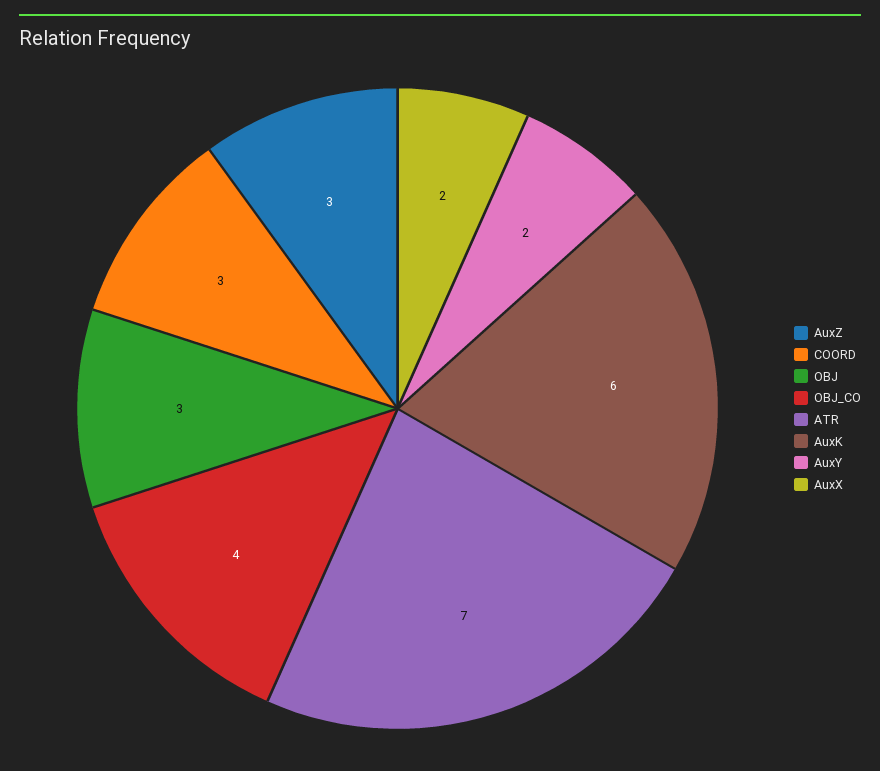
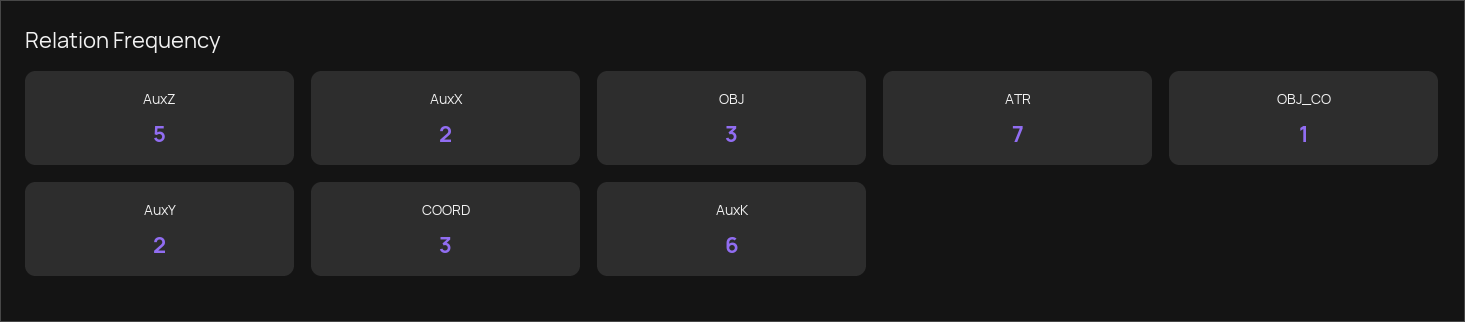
  {
-   "AuxZ": 3,
+   "AuxZ": 5,
    "COORD": 3,
    "OBJ": 3,
-   "OBJ_CO": 4,
+   "OBJ_CO": 1,
    "ATR": 7,
    "AuxK": 6,
    "AuxY": 2,
    "AuxX": 2
  }

